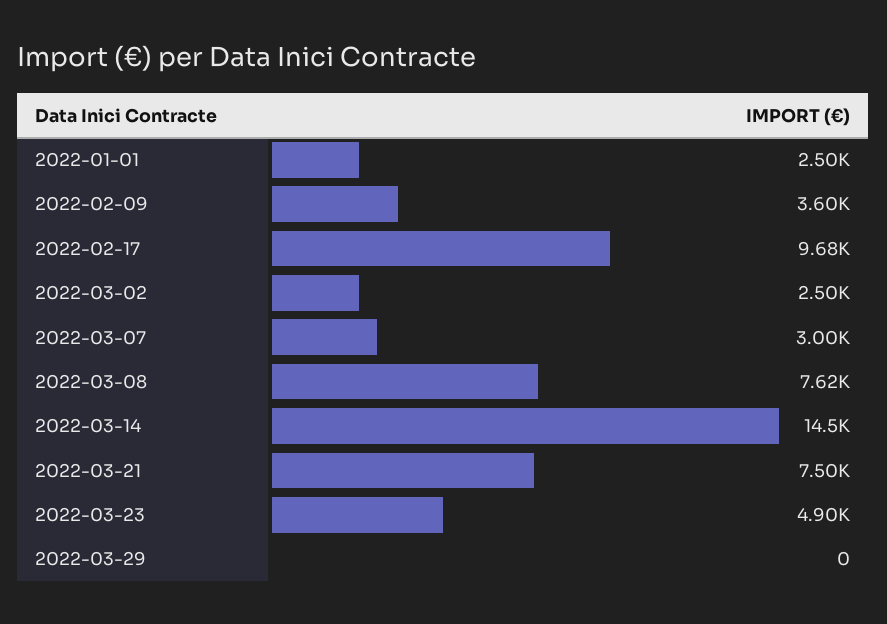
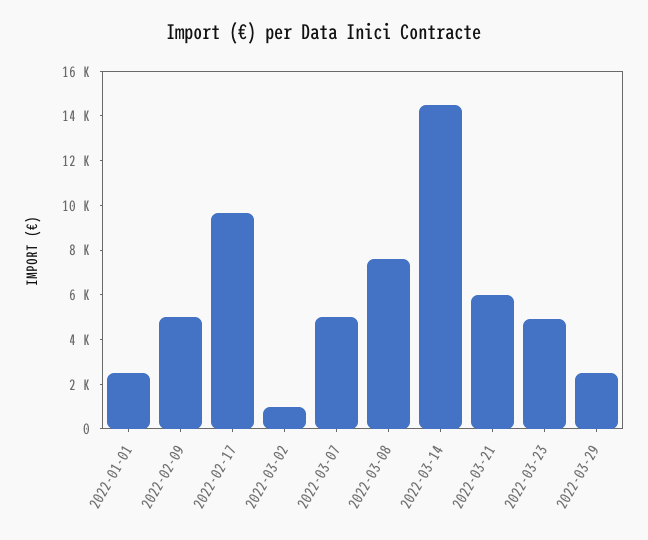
  {
    "2022-01-01": 2500,
-   "2022-02-09": 3600,
+   "2022-02-09": 5000,
    "2022-02-17": 9680,
-   "2022-03-02": 2500,
+   "2022-03-02": 1000,
-   "2022-03-07": 3000,
+   "2022-03-07": 5000,
    "2022-03-08": 7620,
    "2022-03-14": 14500,
-   "2022-03-21": 7500,
+   "2022-03-21": 6000,
    "2022-03-23": 4900,
-   "2022-03-29": 0
+   "2022-03-29": 2500
  }

